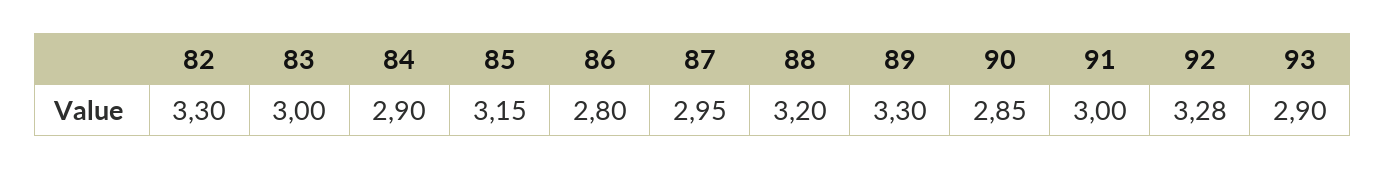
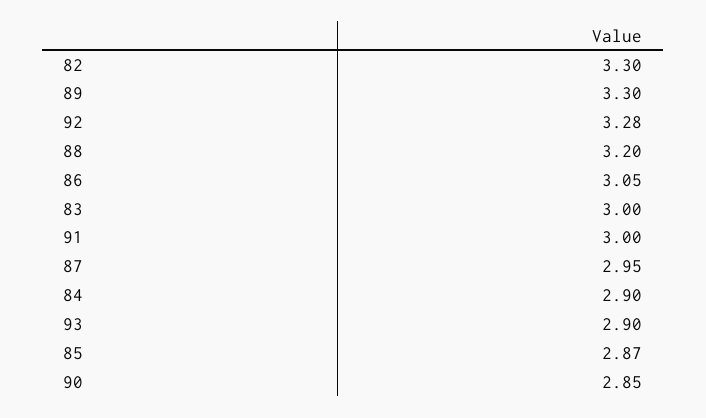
  {
    "82": 3.3,
    "83": 3,
    "84": 2.9,
-   "85": 3.15,
+   "85": 2.87,
-   "86": 2.8,
+   "86": 3.05,
    "87": 2.95,
    "88": 3.2,
    "89": 3.3,
    "90": 2.85,
    "91": 3,
    "92": 3.28,
    "93": 2.9
  }

